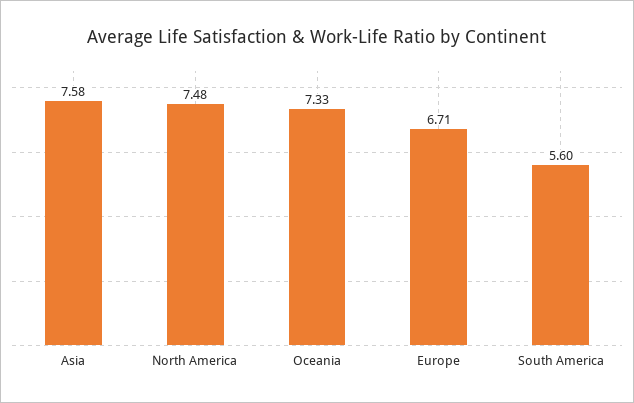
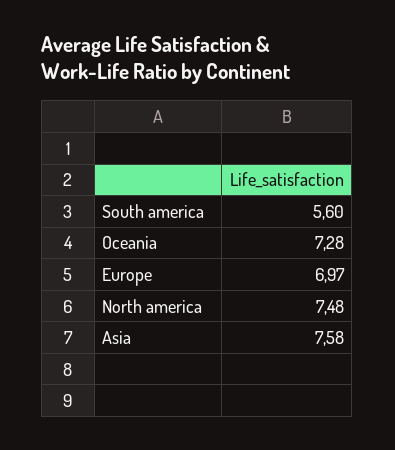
  {
    "Asia": 7.58,
    "North America": 7.48,
-   "Oceania": 7.33,
+   "Oceania": 7.28,
-   "Europe": 6.71,
+   "Europe": 6.97,
    "South America": 5.6
  }

